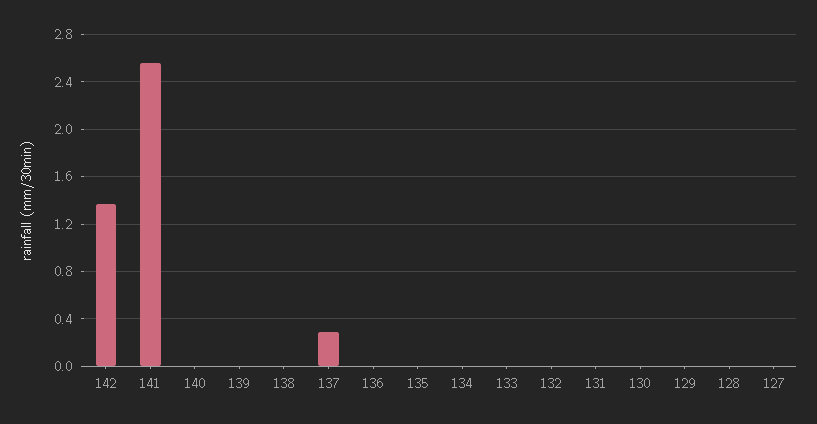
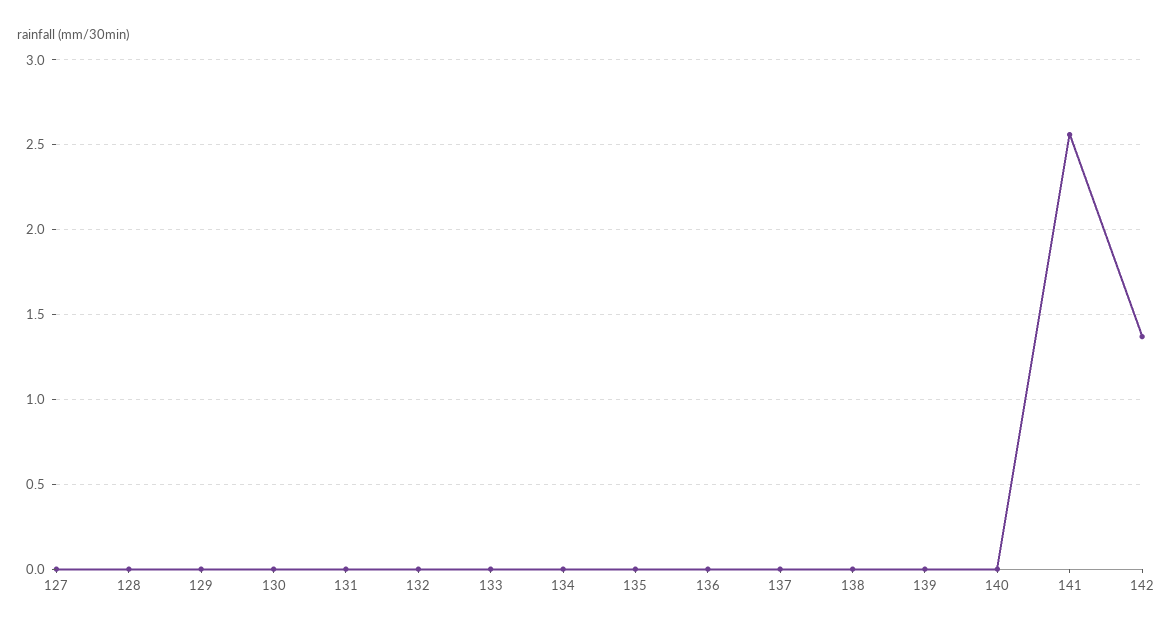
  {
    "142": 1.35,
    "141": 2.55,
    "140": 0,
    "139": 0,
    "138": 0,
-   "137": 0.3,
+   "137": 0,
    "136": 0,
    "135": 0,
    "134": 0,
    "133": 0,
    "132": 0,
    "131": 0,
    "130": 0,
    "129": 0,
    "128": 0,
    "127": 0
  }

